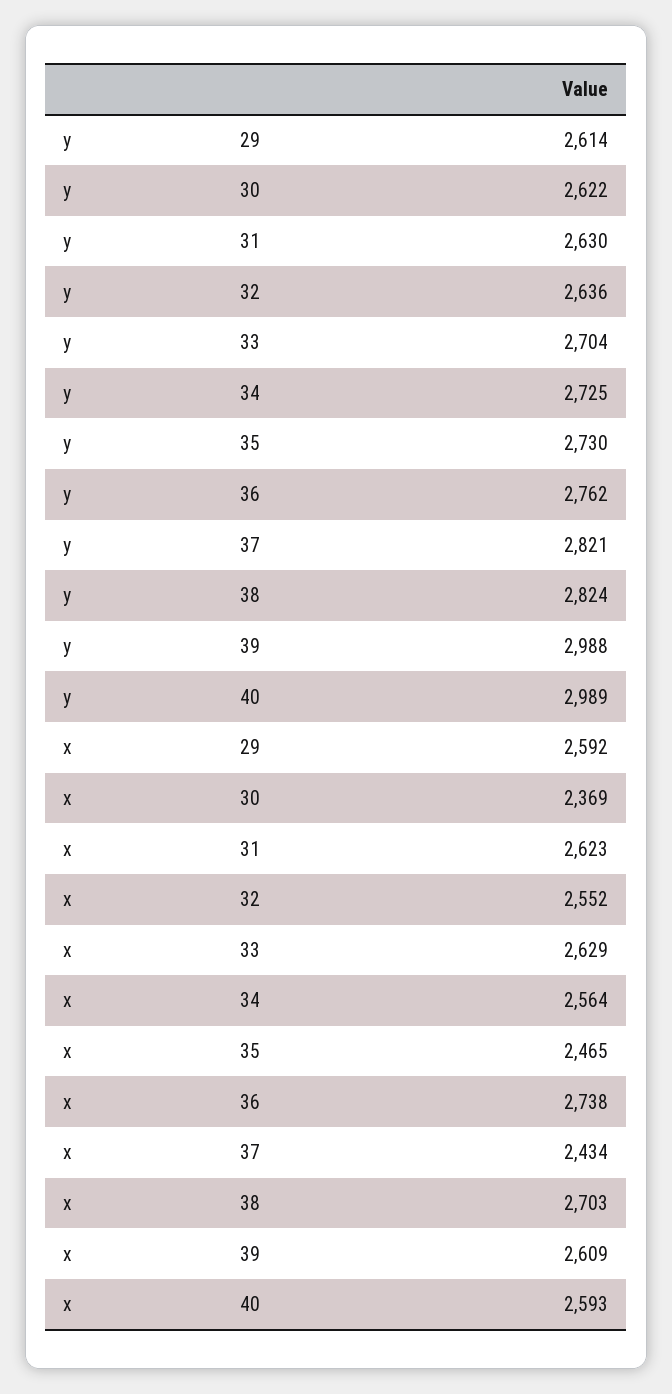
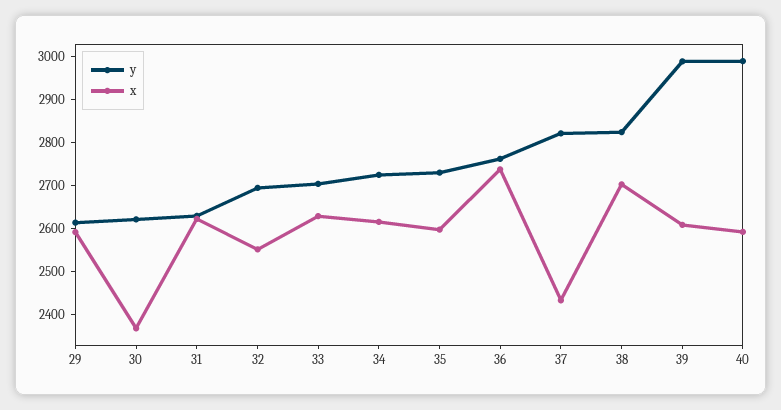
  {
    "y": {
      "29": 2614,
      "30": 2622,
      "31": 2630,
-     "32": 2636,
+     "32": 2700,
      "33": 2704,
      "34": 2725,
      "35": 2730,
      "36": 2762,
      "37": 2821,
      "38": 2824,
      "39": 2988,
      "40": 2989
    },
    "x": {
      "29": 2592,
      "30": 2369,
      "31": 2623,
      "32": 2552,
      "33": 2629,
-     "34": 2564,
+     "34": 2620,
-     "35": 2465,
+     "35": 2600,
      "36": 2738,
      "37": 2434,
      "38": 2703,
      "39": 2609,
      "40": 2593
    }
  }

